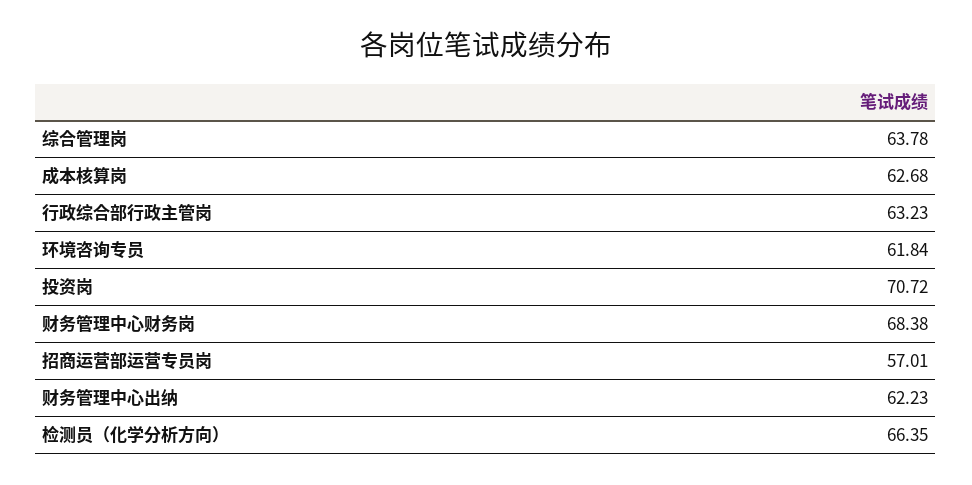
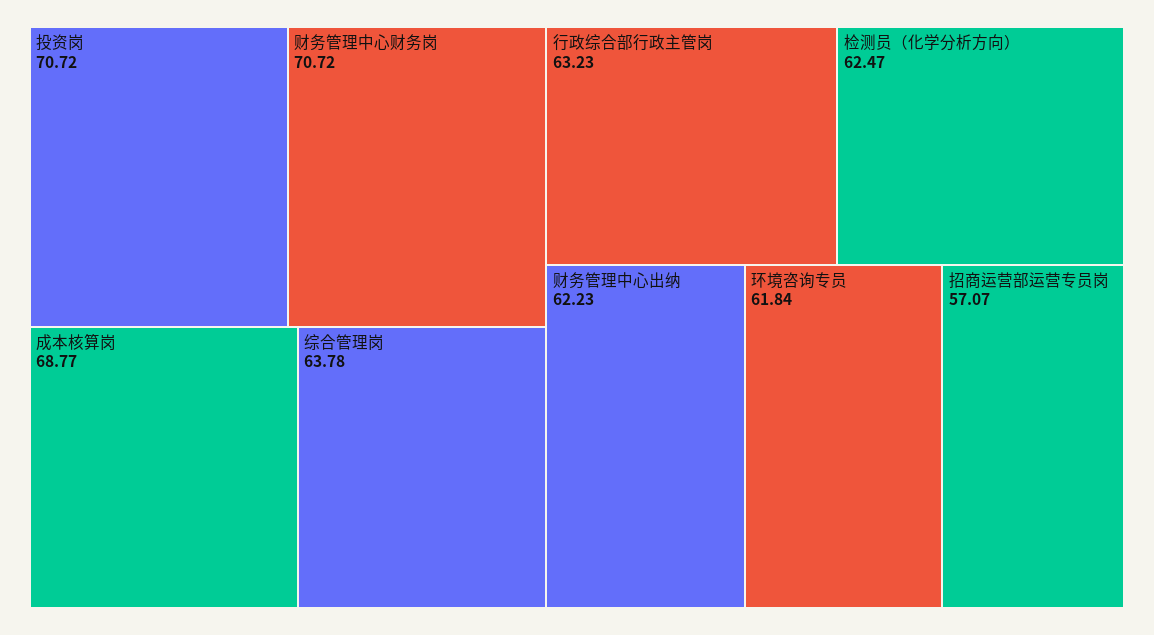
  {
    "综合管理岗": 63.78,
-   "成本核算岗": 62.68,
+   "成本核算岗": 68.77,
    "行政综合部行政主管岗": 63.23,
    "环境咨询专员": 61.84,
    "投资岗": 70.72,
-   "财务管理中心财务岗": 68.38,
+   "财务管理中心财务岗": 70.72,
-   "招商运营部运营专员岗": 57.01,
+   "招商运营部运营专员岗": 57.07,
    "财务管理中心出纳": 62.23,
-   "检测员（化学分析方向）": 66.35
+   "检测员（化学分析方向）": 62.47
  }

